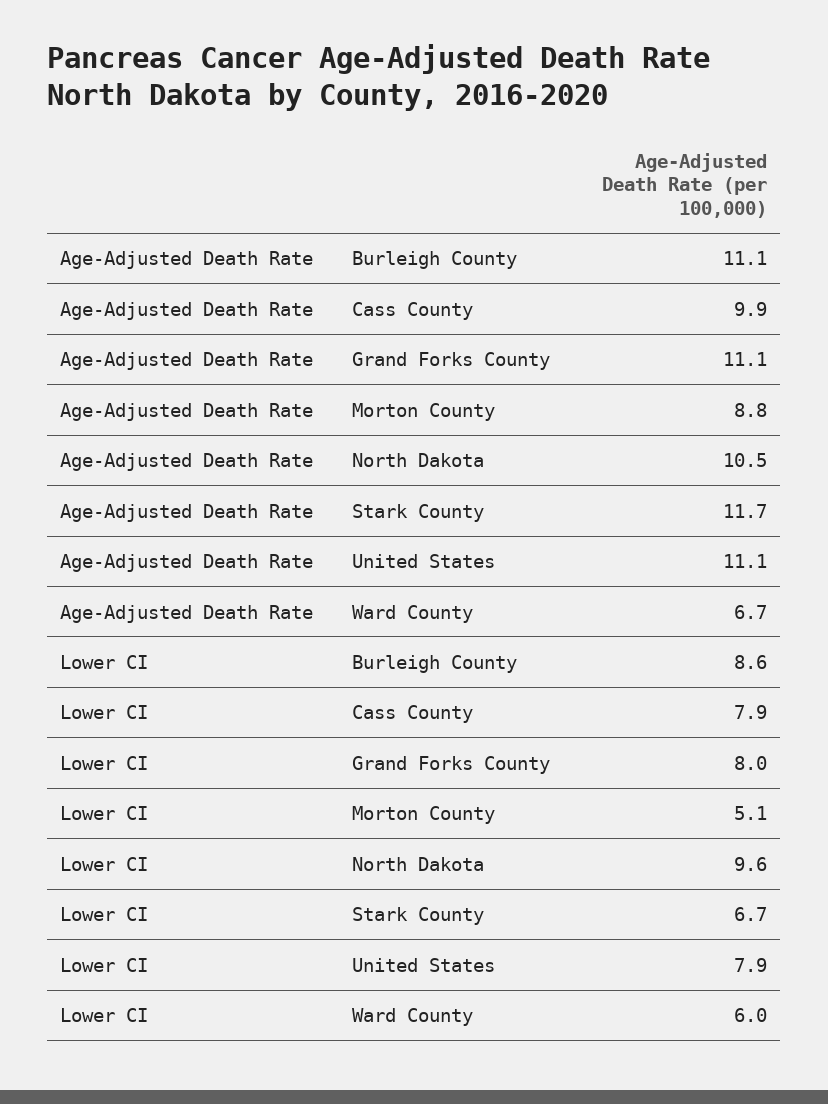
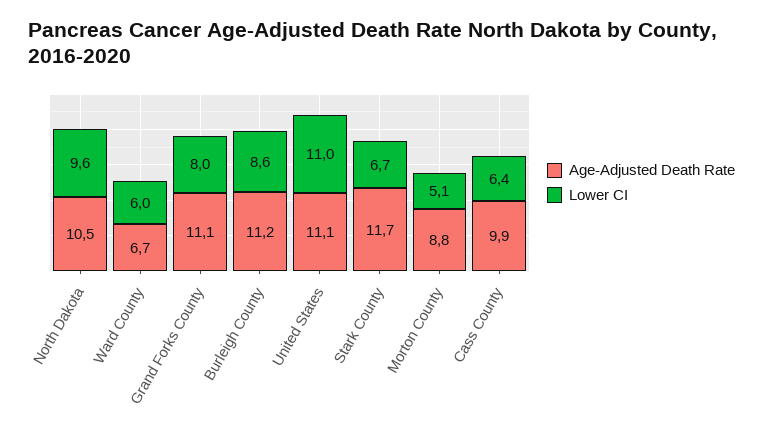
  {
    "Age-Adjusted Death Rate": {
-     "Burleigh County": 11.1,
+     "Burleigh County": 11.2,
      "Cass County": 9.9,
      "Grand Forks County": 11.1,
      "Morton County": 8.8,
      "North Dakota": 10.5,
      "Stark County": 11.7,
      "United States": 11.1,
      "Ward County": 6.7
    },
    "Lower CI": {
      "Burleigh County": 8.6,
-     "Cass County": 7.9,
+     "Cass County": 6.4,
      "Grand Forks County": 8,
      "Morton County": 5.1,
      "North Dakota": 9.6,
      "Stark County": 6.7,
-     "United States": 7.9,
+     "United States": 11,
      "Ward County": 6
    }
  }

